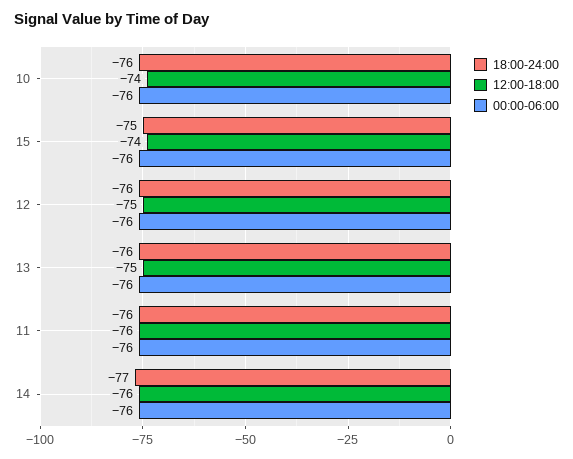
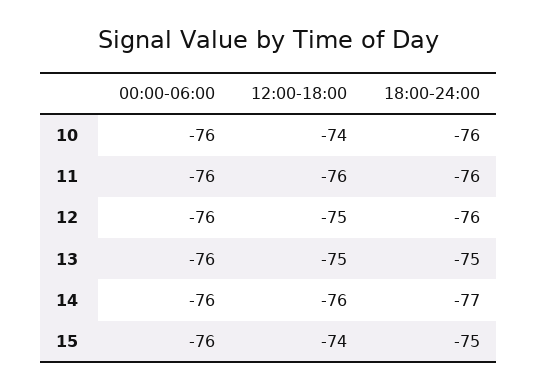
  {
    "18:00-24:00": {
      "10": -76,
      "15": -75,
      "12": -76,
-     "13": -76,
+     "13": -75,
      "11": -76,
      "14": -77
    },
    "12:00-18:00": {
      "10": -74,
      "15": -74,
      "12": -75,
      "13": -75,
      "11": -76,
      "14": -76
    },
    "00:00-06:00": {
      "10": -76,
      "15": -76,
      "12": -76,
      "13": -76,
      "11": -76,
      "14": -76
    }
  }

